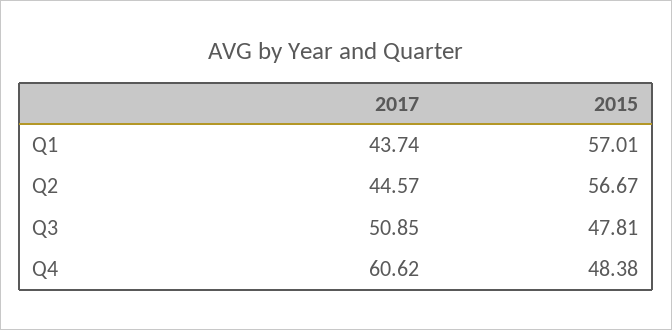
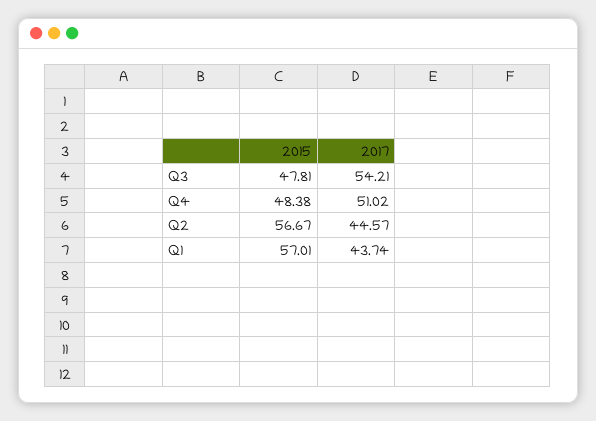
  {
    "2017": {
      "Q1": 43.74,
      "Q2": 44.57,
-     "Q3": 50.85,
+     "Q3": 54.21,
-     "Q4": 60.62
+     "Q4": 51.02
    },
    "2015": {
      "Q1": 57.01,
      "Q2": 56.67,
      "Q3": 47.81,
      "Q4": 48.38
    }
  }

